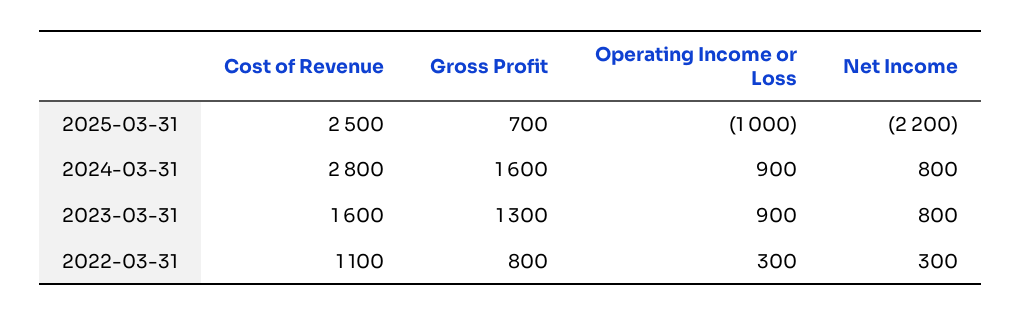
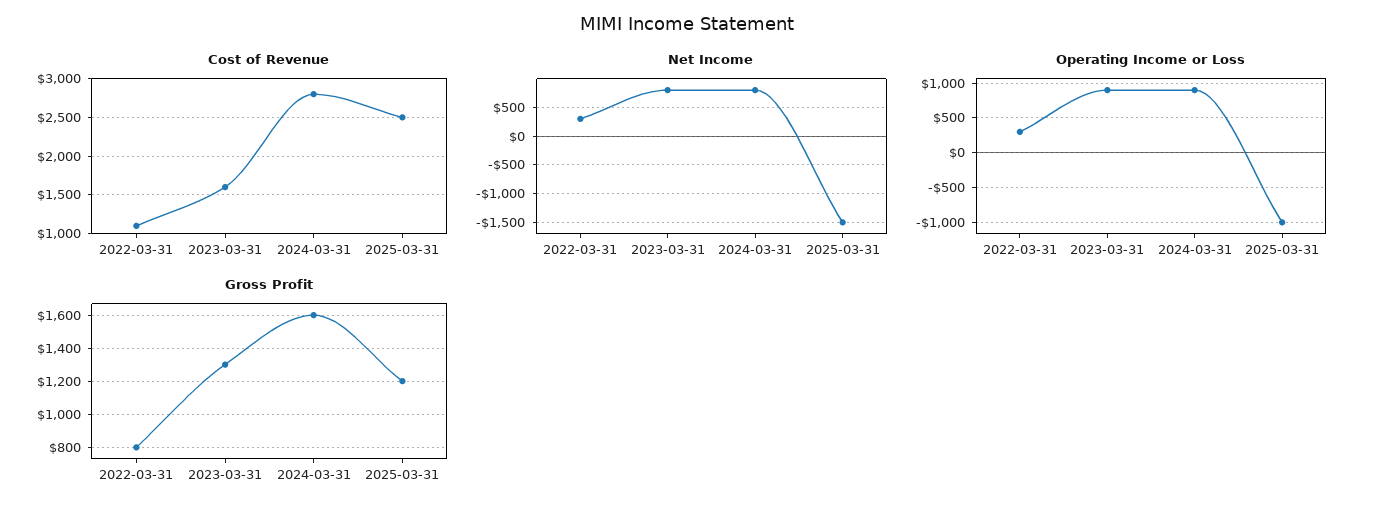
  {
    "Cost of Revenue": {
      "2025-03-31": 2500,
      "2024-03-31": 2800,
      "2023-03-31": 1600,
      "2022-03-31": 1100
    },
    "Gross Profit": {
-     "2025-03-31": 700,
+     "2025-03-31": 1200,
      "2024-03-31": 1600,
      "2023-03-31": 1300,
      "2022-03-31": 800
    },
    "Operating Income or Loss": {
      "2025-03-31": -1000,
      "2024-03-31": 900,
      "2023-03-31": 900,
      "2022-03-31": 300
    },
    "Net Income": {
-     "2025-03-31": -2200,
+     "2025-03-31": -1500,
      "2024-03-31": 800,
      "2023-03-31": 800,
      "2022-03-31": 300
    }
  }

